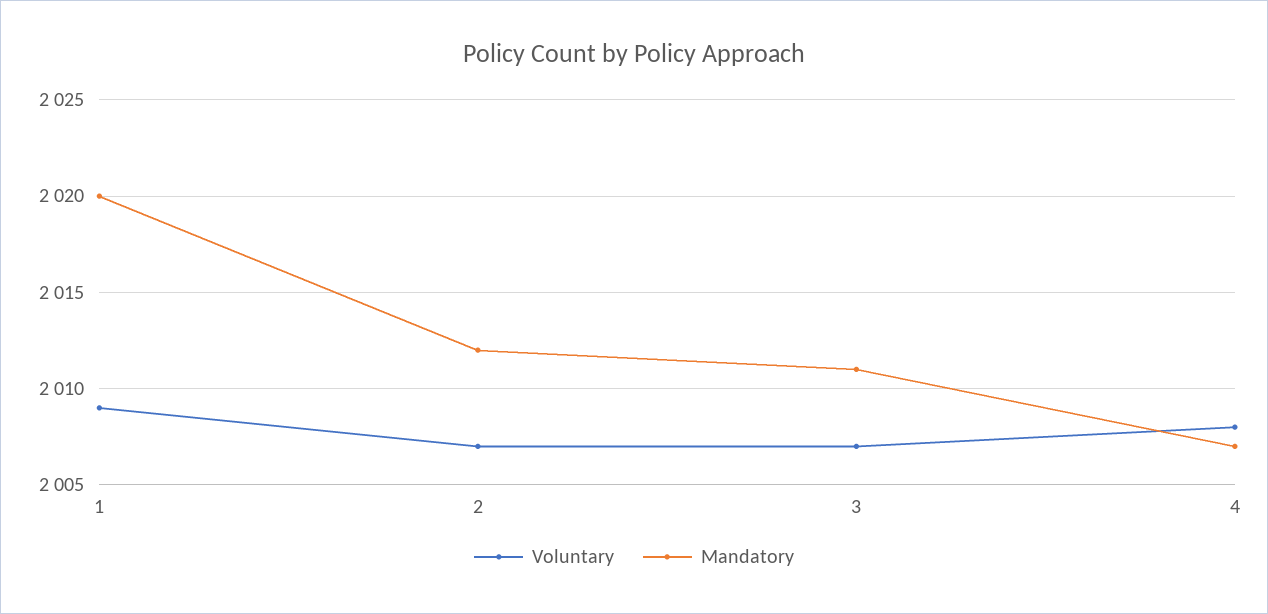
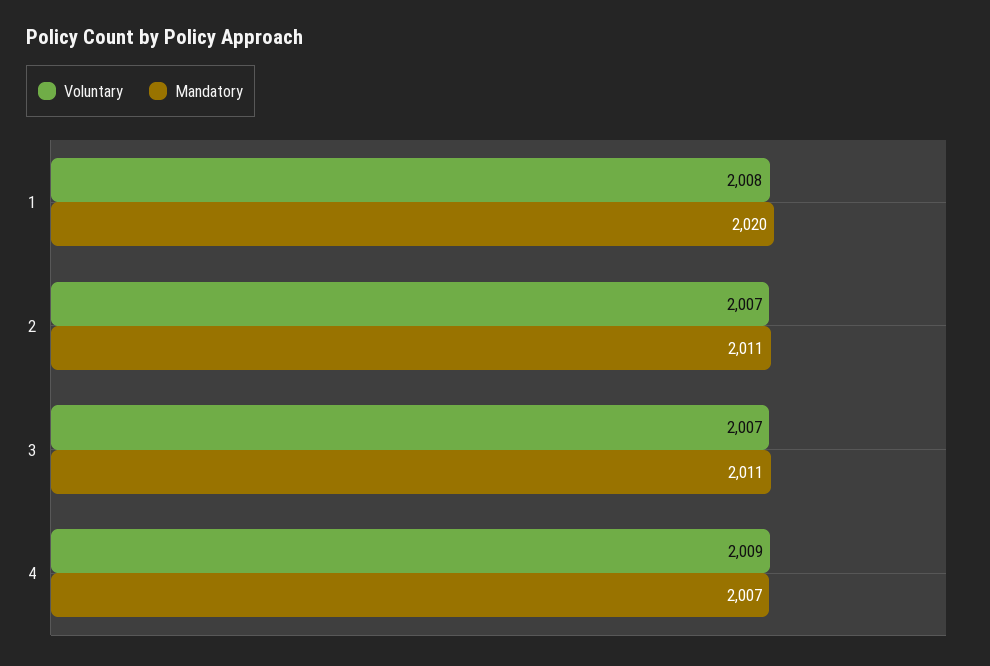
  {
    "Voluntary": {
-     "1": 2009,
+     "1": 2008,
      "2": 2007,
      "3": 2007,
-     "4": 2008
+     "4": 2009
    },
    "Mandatory": {
      "1": 2020,
-     "2": 2012,
+     "2": 2011,
      "3": 2011,
      "4": 2007
    }
  }

